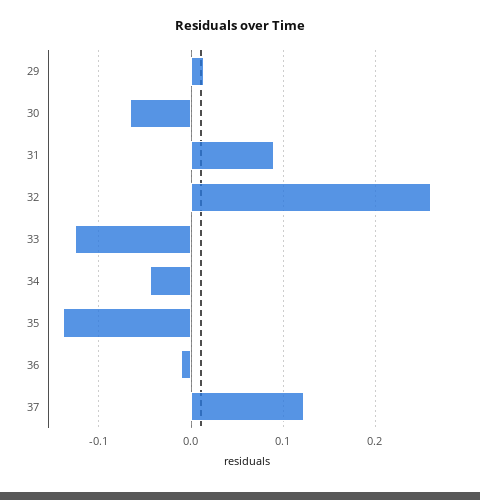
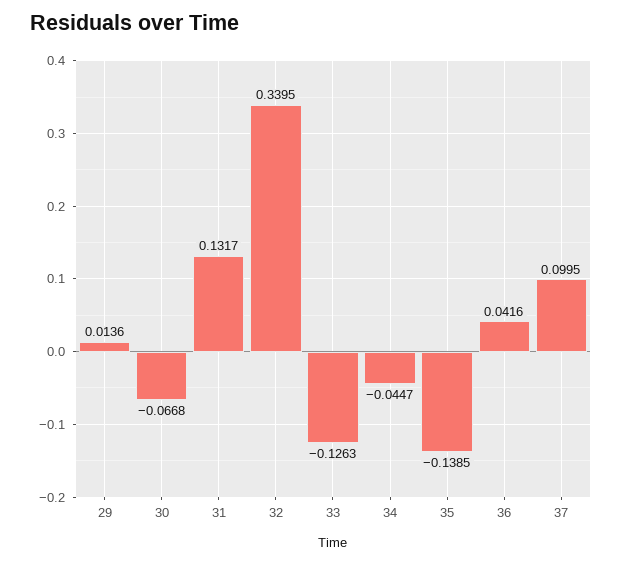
  {
    "29": 0.0136,
    "30": -0.0668,
-   "31": 0.09,
+   "31": 0.1317,
-   "32": 0.26,
+   "32": 0.3395,
    "33": -0.1263,
    "34": -0.0447,
    "35": -0.1385,
-   "36": -0.01,
+   "36": 0.0416,
-   "37": 0.12
+   "37": 0.0995
  }

